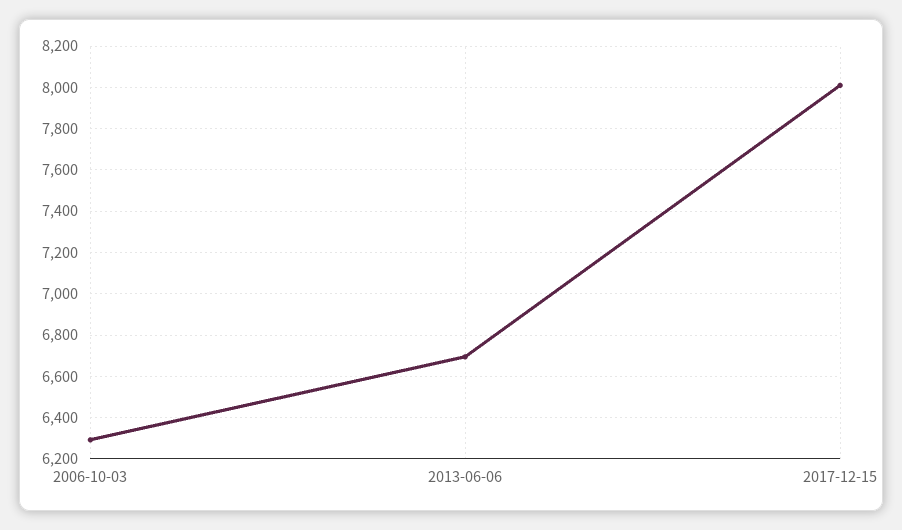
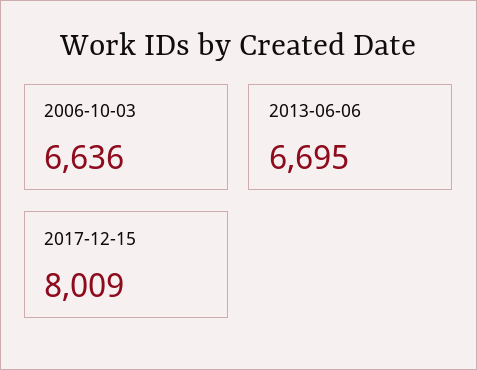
  {
-   "2006-10-03": 6300,
+   "2006-10-03": 6636,
    "2013-06-06": 6695,
    "2017-12-15": 8009
  }

